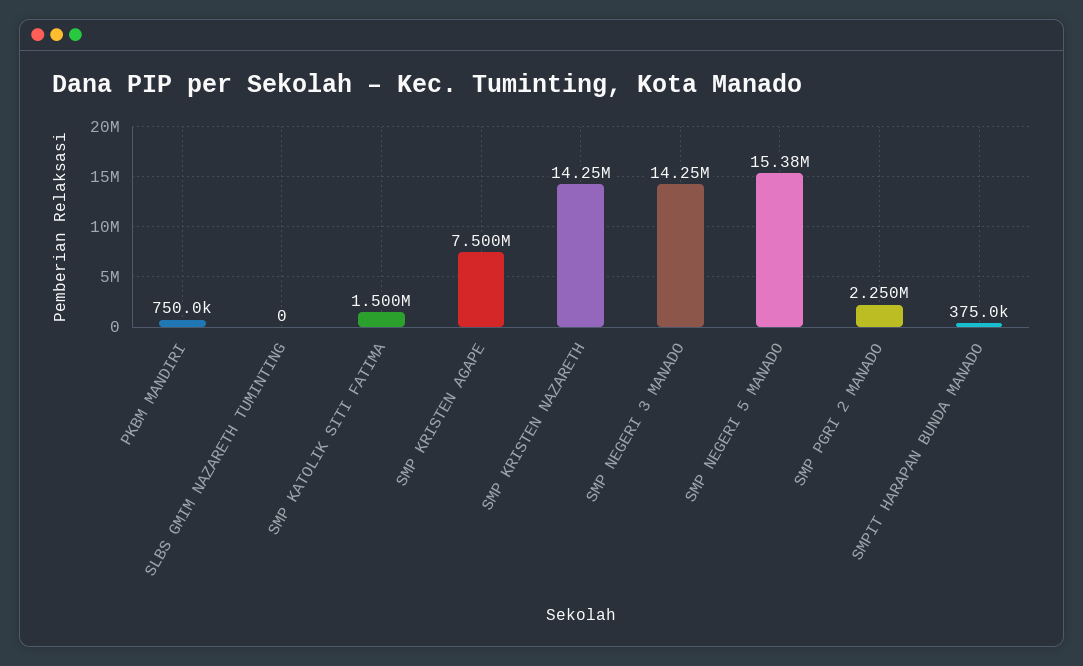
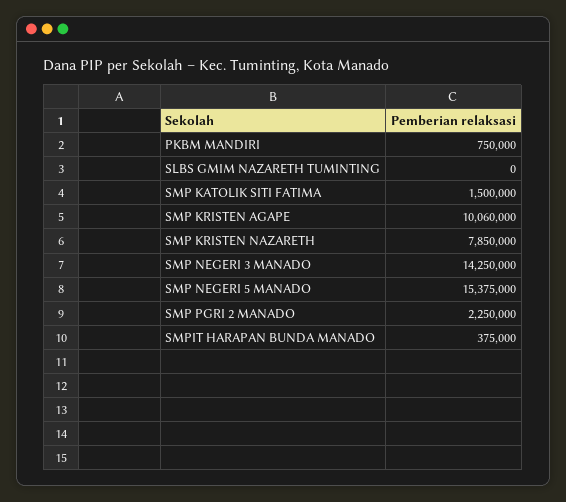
  {
    "PKBM MANDIRI": 750000,
    "SLBS GMIM NAZARETH TUMINTING": 0,
    "SMP KATOLIK SITI FATIMA": 1500000,
-   "SMP KRISTEN AGAPE": 7500000,
+   "SMP KRISTEN AGAPE": 10060000,
-   "SMP KRISTEN NAZARETH": 14250000,
+   "SMP KRISTEN NAZARETH": 7850000,
    "SMP NEGERI 3 MANADO": 14250000,
    "SMP NEGERI 5 MANADO": 15375000,
    "SMP PGRI 2 MANADO": 2250000,
    "SMPIT HARAPAN BUNDA MANADO": 375000
  }

